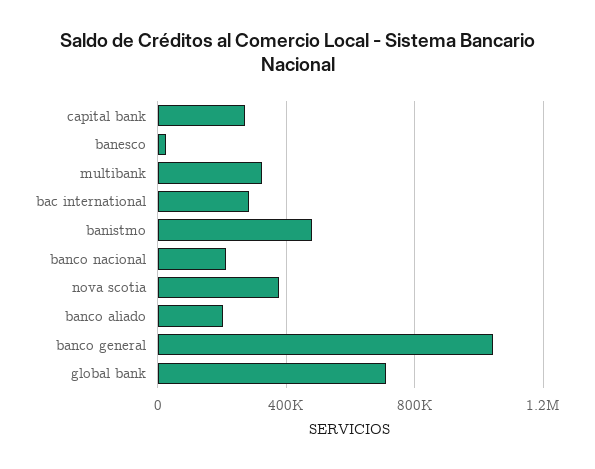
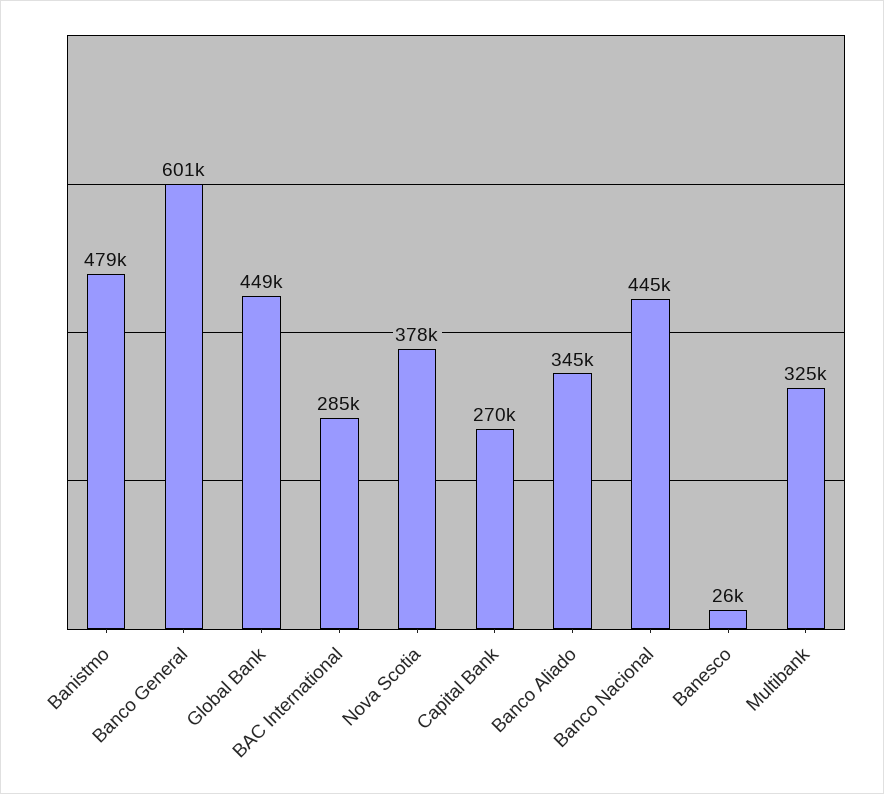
  {
    "capital bank": 270000,
    "banesco": 26000,
    "multibank": 325000,
    "bac international": 285000,
    "banistmo": 479000,
-   "banco nacional": 200000,
+   "banco nacional": 445000,
    "nova scotia": 378000,
-   "banco aliado": 200000,
+   "banco aliado": 345000,
-   "banco general": 1050000,
+   "banco general": 601000,
-   "global bank": 700000
+   "global bank": 449000
  }

